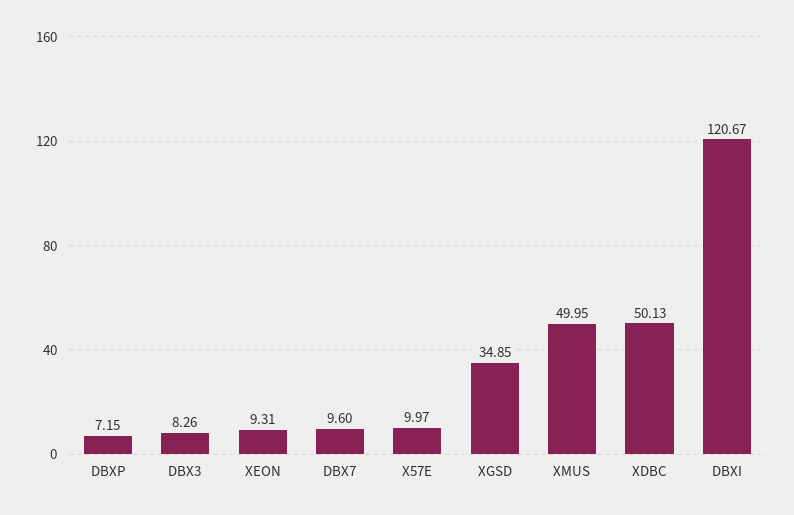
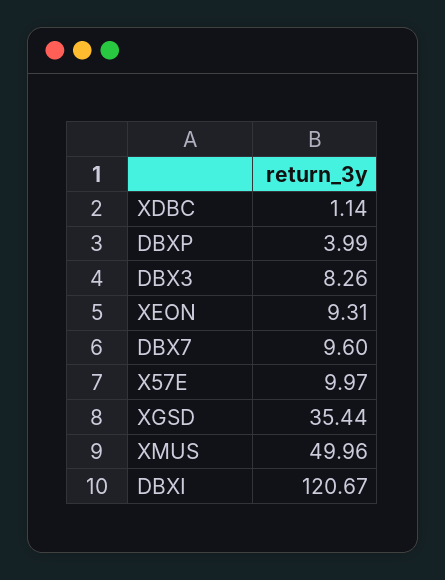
  {
-   "DBXP": 7.15,
+   "DBXP": 3.99,
    "DBX3": 8.26,
    "XEON": 9.31,
    "DBX7": 9.6,
    "X57E": 9.97,
-   "XGSD": 34.85,
+   "XGSD": 35.44,
-   "XMUS": 49.95,
+   "XMUS": 49.96,
-   "XDBC": 50.13,
+   "XDBC": 1.14,
    "DBXI": 120.67
  }

